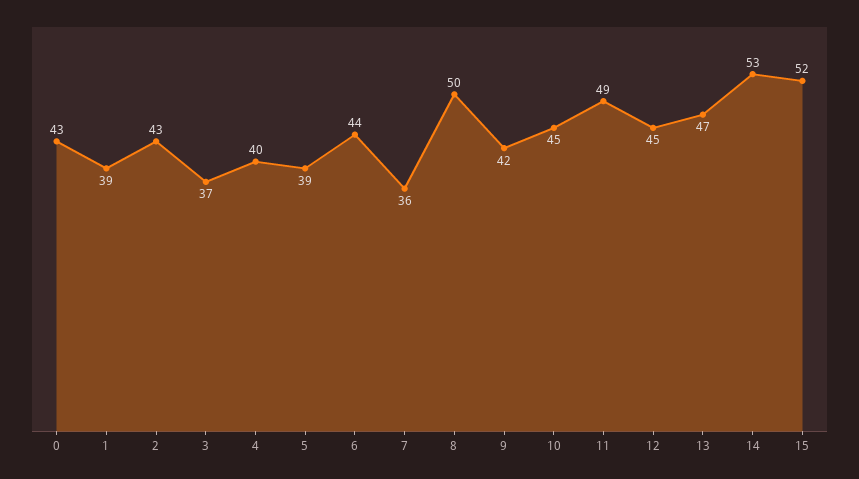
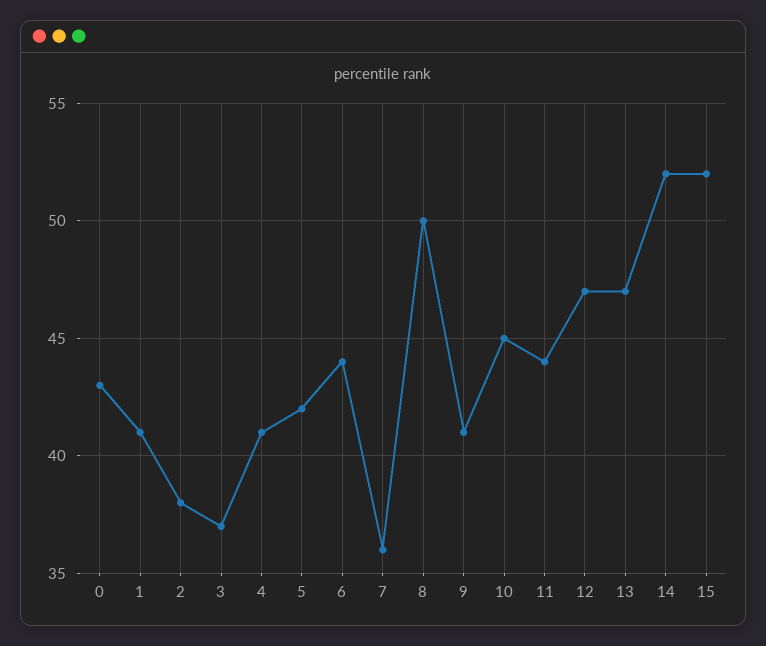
  {
    "0": 43,
-   "1": 39,
+   "1": 41,
-   "2": 43,
+   "2": 38,
    "3": 37,
-   "4": 40,
+   "4": 41,
-   "5": 39,
+   "5": 42,
    "6": 44,
    "7": 36,
    "8": 50,
-   "9": 42,
+   "9": 41,
    "10": 45,
-   "11": 49,
+   "11": 44,
-   "12": 45,
+   "12": 47,
    "13": 47,
-   "14": 53,
+   "14": 52,
    "15": 52
  }

